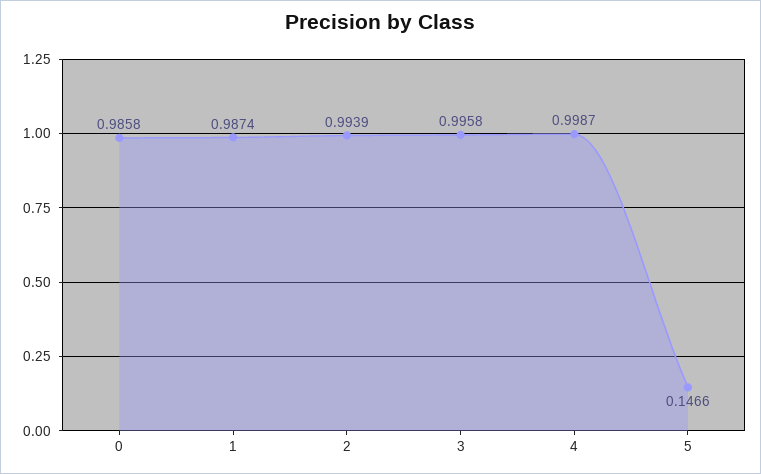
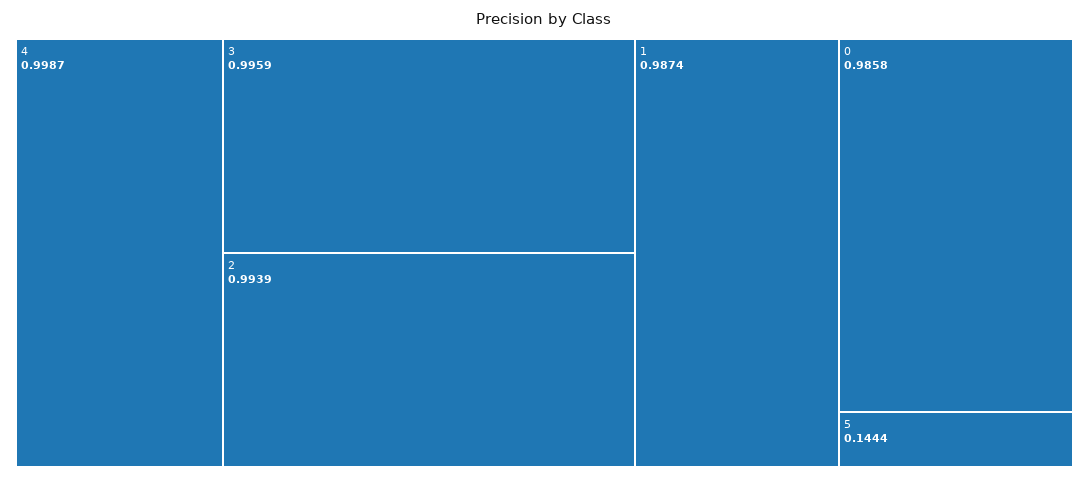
  {
    "0": 0.9858,
    "1": 0.9874,
    "2": 0.9939,
-   "3": 0.9958,
+   "3": 0.9959,
    "4": 0.9987,
-   "5": 0.1466
+   "5": 0.1444
  }

